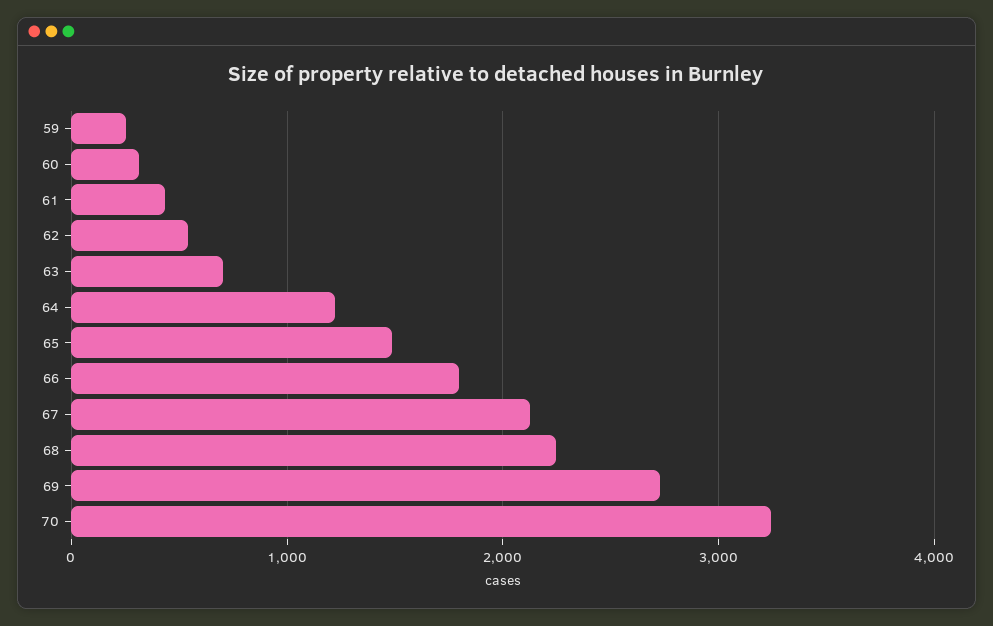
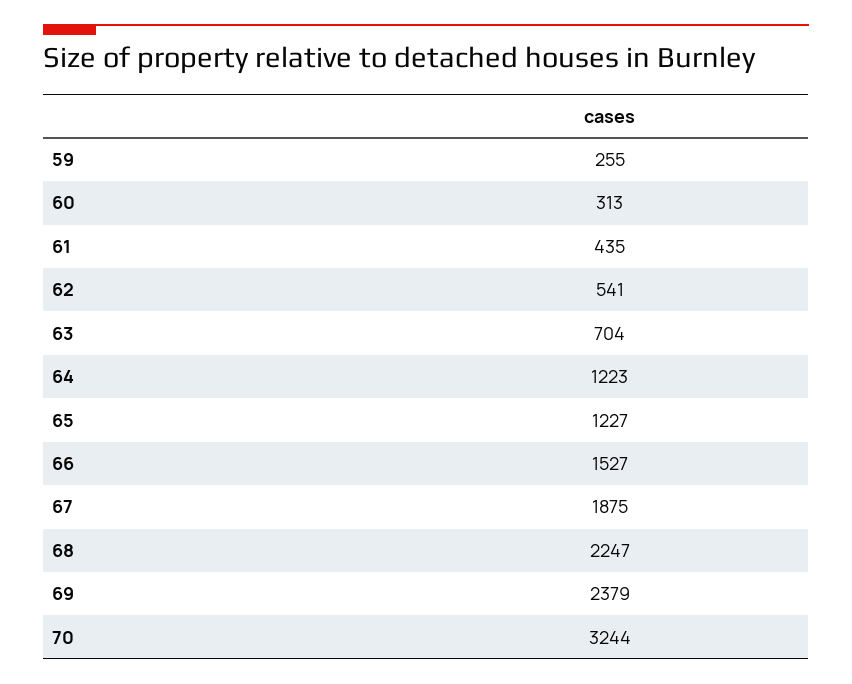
  {
    "59": 255,
    "60": 313,
    "61": 435,
    "62": 541,
    "63": 704,
    "64": 1223,
-   "65": 1500,
+   "65": 1227,
-   "66": 1800,
+   "66": 1527,
-   "67": 2100,
+   "67": 1875,
    "68": 2247,
-   "69": 2700,
+   "69": 2379,
    "70": 3244
  }

